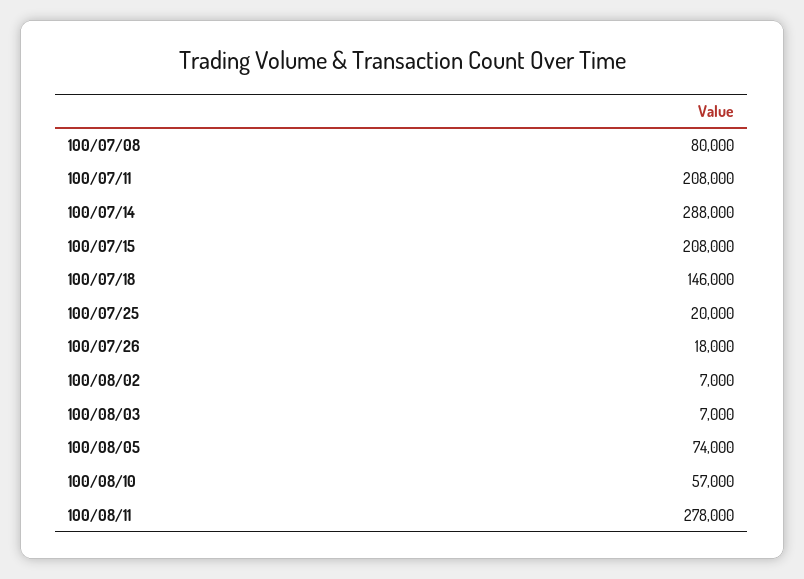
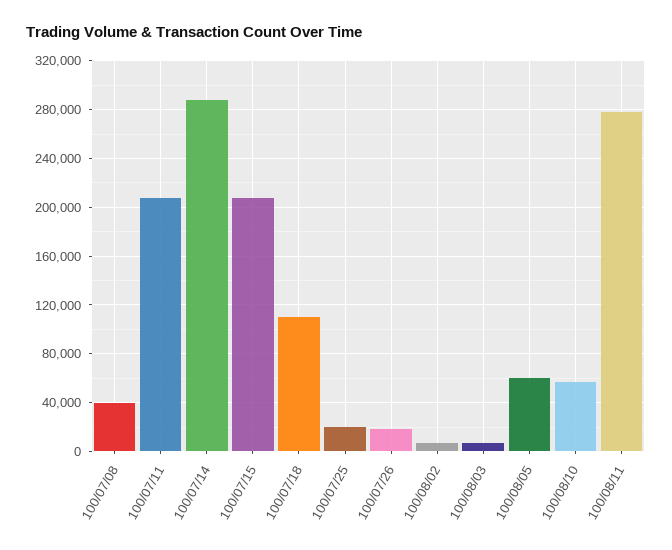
  {
-   "100/07/08": 80000,
+   "100/07/08": 40000,
    "100/07/11": 208000,
    "100/07/14": 288000,
    "100/07/15": 208000,
-   "100/07/18": 146000,
+   "100/07/18": 110000,
    "100/07/25": 20000,
    "100/07/26": 18000,
    "100/08/02": 7000,
    "100/08/03": 7000,
-   "100/08/05": 74000,
+   "100/08/05": 60000,
    "100/08/10": 57000,
    "100/08/11": 278000
  }

